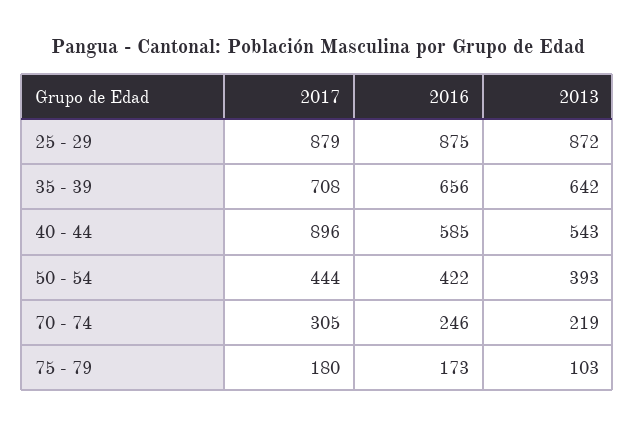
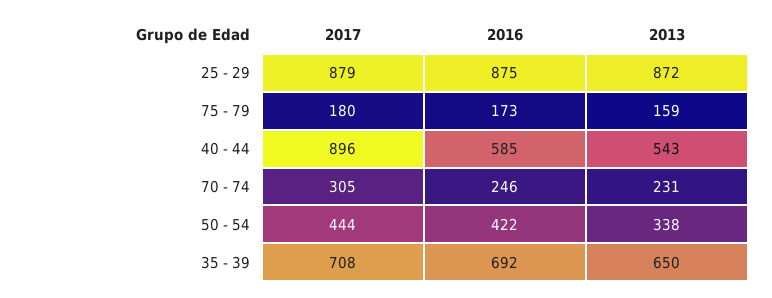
  {
    "2017": {
      "25 - 29": 879,
      "35 - 39": 708,
      "40 - 44": 896,
      "50 - 54": 444,
      "70 - 74": 305,
      "75 - 79": 180
    },
    "2016": {
      "25 - 29": 875,
-     "35 - 39": 656,
+     "35 - 39": 692,
      "40 - 44": 585,
      "50 - 54": 422,
      "70 - 74": 246,
      "75 - 79": 173
    },
    "2013": {
      "25 - 29": 872,
-     "35 - 39": 642,
+     "35 - 39": 650,
      "40 - 44": 543,
-     "50 - 54": 393,
+     "50 - 54": 338,
-     "70 - 74": 219,
+     "70 - 74": 231,
-     "75 - 79": 103
+     "75 - 79": 159
    }
  }

